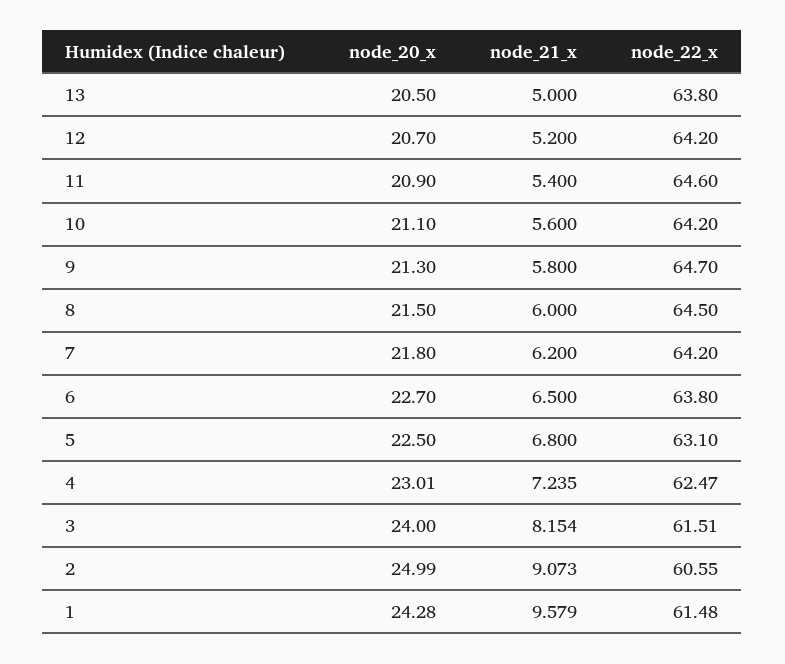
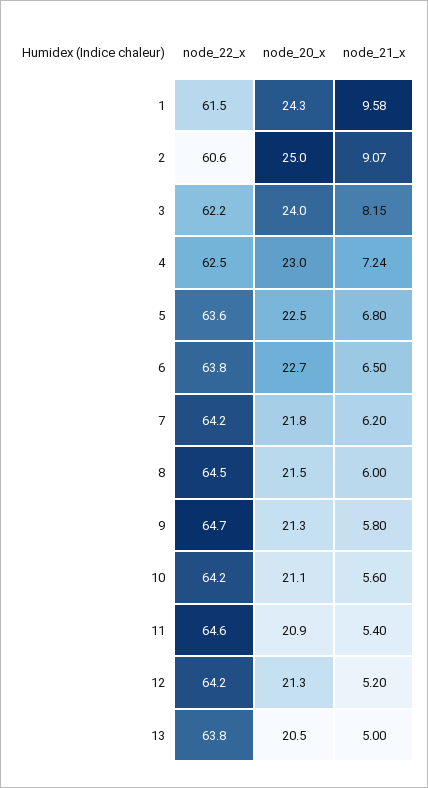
  {
    "node_20_x": {
      "13": 20.5,
-     "12": 20.7,
+     "12": 21.3,
      "11": 20.9,
      "10": 21.1,
      "9": 21.3,
      "8": 21.5,
      "7": 21.8,
      "6": 22.7,
      "5": 22.5,
      "4": 23.01,
      "3": 24,
      "2": 24.99,
      "1": 24.28
    },
    "node_21_x": {
      "13": 5,
      "12": 5.2,
      "11": 5.4,
      "10": 5.6,
      "9": 5.8,
      "8": 6,
      "7": 6.2,
      "6": 6.5,
      "5": 6.8,
      "4": 7.235,
      "3": 8.154,
      "2": 9.073,
      "1": 9.579
    },
    "node_22_x": {
      "13": 63.8,
      "12": 64.2,
      "11": 64.6,
      "10": 64.2,
      "9": 64.7,
      "8": 64.5,
      "7": 64.2,
      "6": 63.8,
-     "5": 63.1,
+     "5": 63.6,
      "4": 62.47,
-     "3": 61.51,
+     "3": 62.2,
      "2": 60.55,
      "1": 61.48
    }
  }

